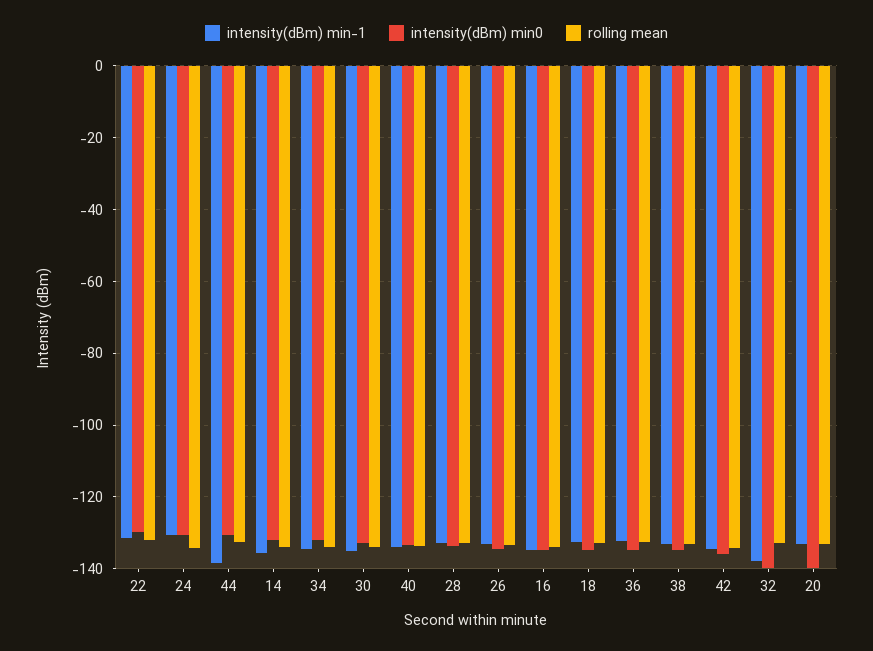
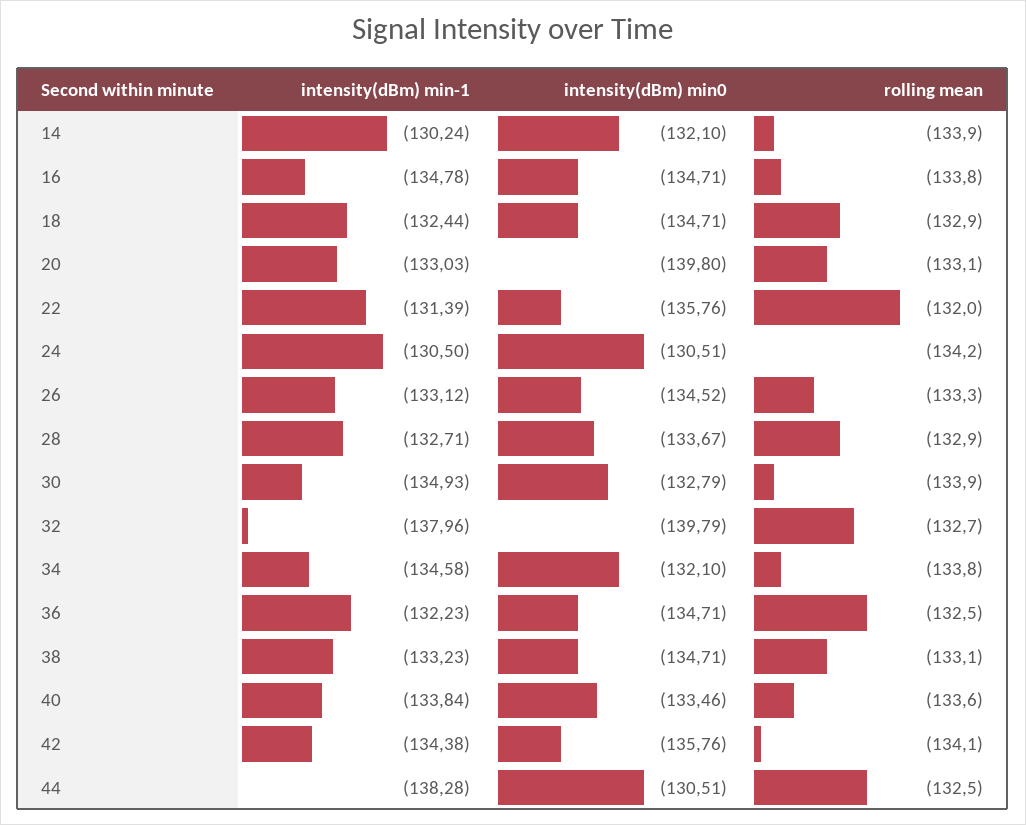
  {
    "intensity(dBm) min-1": {
      "22": -131.39,
      "24": -130.5,
      "44": -138.28,
-     "14": -136,
+     "14": -130.24,
      "34": -134.58,
      "30": -134.93,
      "40": -133.84,
      "28": -132.71,
      "26": -133.12,
      "16": -134.78,
      "18": -132.44,
      "36": -132.23,
      "38": -133.23,
      "42": -134.38,
      "32": -137.96,
      "20": -133.03
    },
    "intensity(dBm) min0": {
-     "22": -130,
+     "22": -135.76,
      "24": -130.51,
      "44": -130.51,
      "14": -132.1,
      "34": -132.1,
      "30": -132.79,
      "40": -133.46,
      "28": -133.67,
      "26": -134.52,
      "16": -134.71,
      "18": -134.71,
      "36": -134.71,
      "38": -134.71,
      "42": -135.76,
      "32": -139.79,
      "20": -139.8
    },
    "rolling mean": {
      "22": -132,
      "24": -134.2,
      "44": -132.5,
      "14": -133.9,
      "34": -133.8,
      "30": -133.9,
      "40": -133.6,
      "28": -132.9,
      "26": -133.3,
      "16": -133.8,
      "18": -132.9,
      "36": -132.5,
      "38": -133.1,
      "42": -134.1,
      "32": -132.7,
      "20": -133.1
    }
  }

